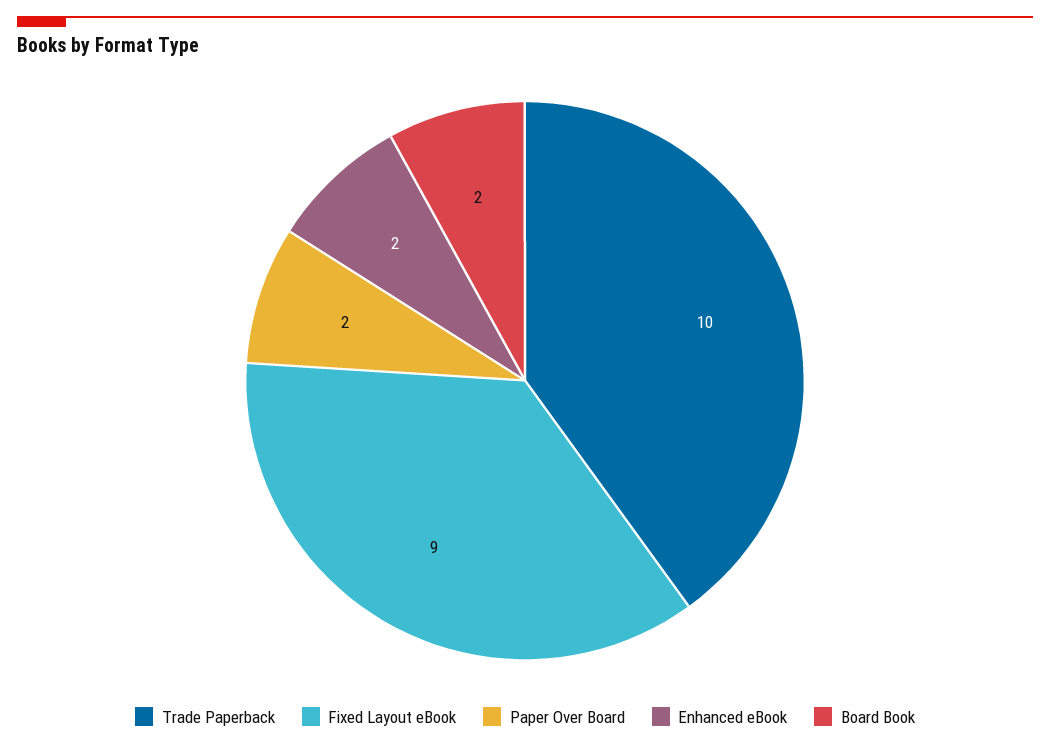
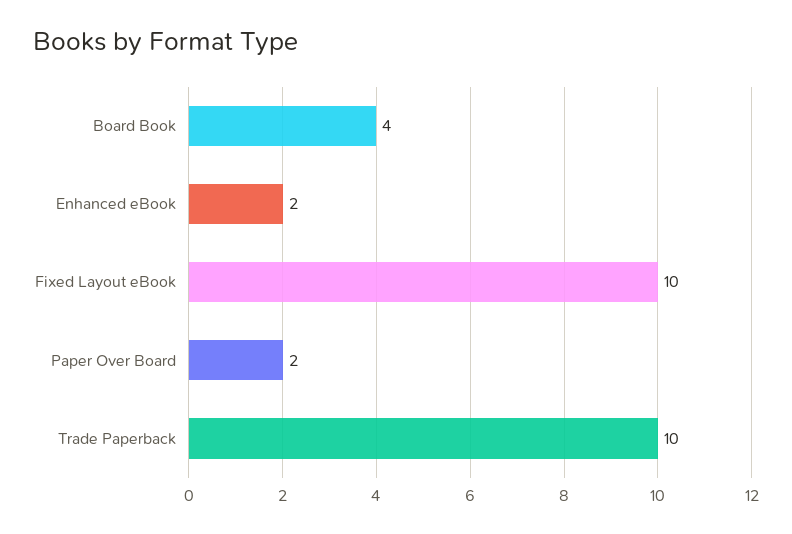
  {
    "Trade Paperback": 10,
-   "Fixed Layout eBook": 9,
+   "Fixed Layout eBook": 10,
    "Paper Over Board": 2,
    "Enhanced eBook": 2,
-   "Board Book": 2
+   "Board Book": 4
  }

